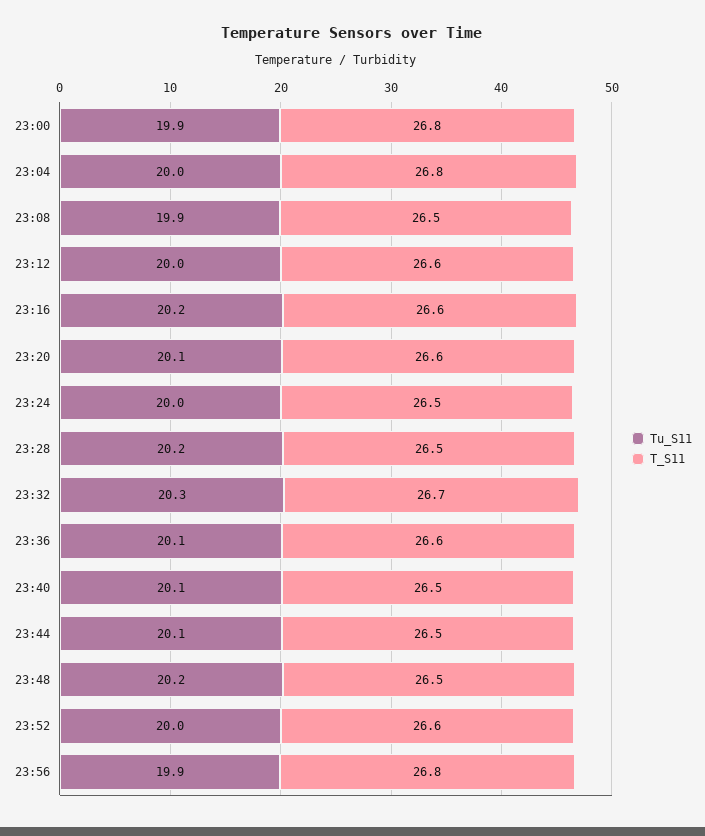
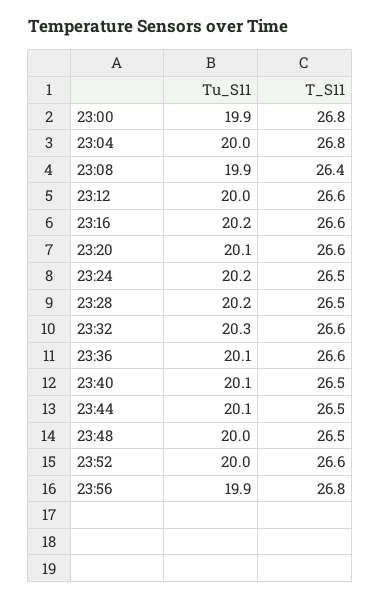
  {
    "Tu_S11": {
      "23:00": 19.9,
      "23:04": 20,
      "23:08": 19.9,
      "23:12": 20,
      "23:16": 20.2,
      "23:20": 20.1,
-     "23:24": 20,
+     "23:24": 20.2,
      "23:28": 20.2,
      "23:32": 20.3,
      "23:36": 20.1,
      "23:40": 20.1,
      "23:44": 20.1,
-     "23:48": 20.2,
+     "23:48": 20,
      "23:52": 20,
      "23:56": 19.9
    },
    "T_S11": {
      "23:00": 26.8,
      "23:04": 26.8,
-     "23:08": 26.5,
+     "23:08": 26.4,
      "23:12": 26.6,
      "23:16": 26.6,
      "23:20": 26.6,
      "23:24": 26.5,
      "23:28": 26.5,
-     "23:32": 26.7,
+     "23:32": 26.6,
      "23:36": 26.6,
      "23:40": 26.5,
      "23:44": 26.5,
      "23:48": 26.5,
      "23:52": 26.6,
      "23:56": 26.8
    }
  }

